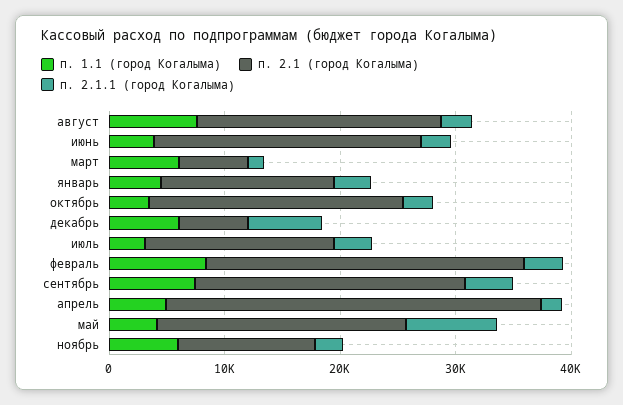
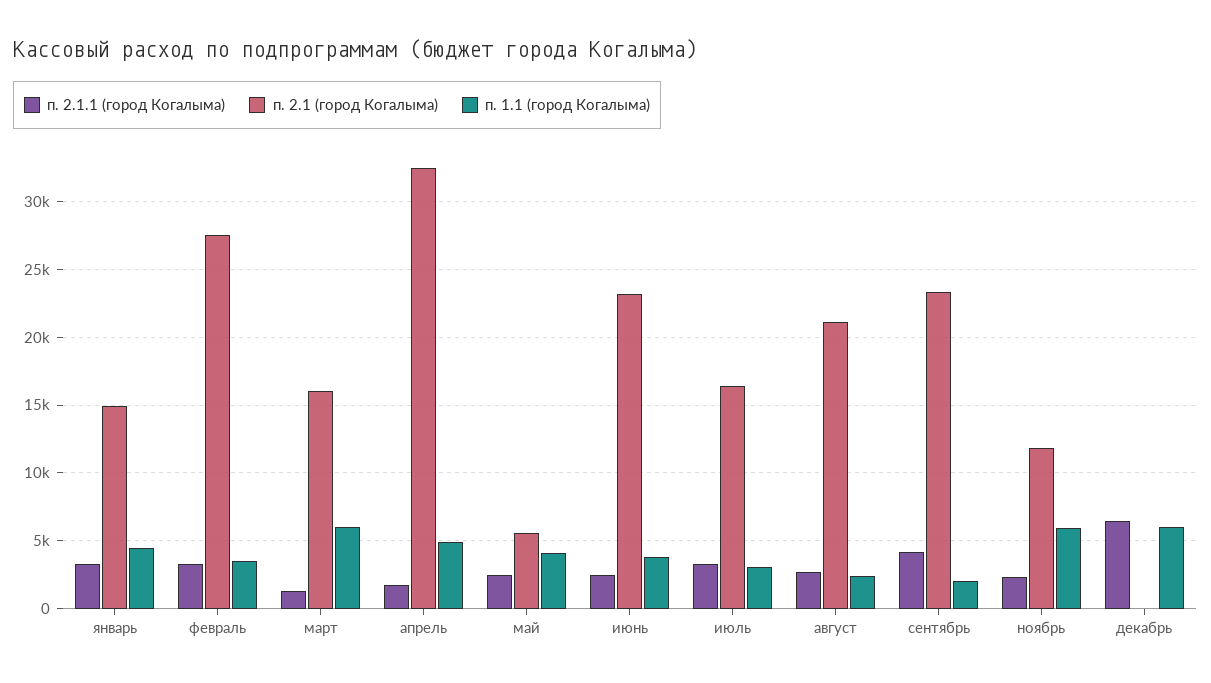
  {
    "п. 1.1 (город Когалыма)": {
-     "август": 8000,
+     "август": 2500,
      "июнь": 4000,
      "март": 6000,
      "январь": 4500,
-     "октябрь": 4000,
      "декабрь": 6000,
      "июль": 3000,
-     "февраль": 8000,
+     "февраль": 3500,
-     "сентябрь": 8000,
+     "сентябрь": 2000,
      "апрель": 5000,
      "май": 4000,
      "ноябрь": 6000
    },
    "п. 2.1 (город Когалыма)": {
      "август": 21000,
      "июнь": 23000,
-     "март": 6000,
+     "март": 16000,
      "январь": 15000,
-     "октябрь": 22000,
-     "декабрь": 6000,
+     "декабрь": 0,
      "июль": 16500,
      "февраль": 27500,
      "сентябрь": 23500,
      "апрель": 32500,
-     "май": 22000,
+     "май": 5500,
      "ноябрь": 12000
    },
    "п. 2.1.1 (город Когалыма)": {
      "август": 2500,
      "июнь": 2500,
      "март": 1500,
      "январь": 3500,
-     "октябрь": 2000,
      "декабрь": 6500,
      "июль": 3500,
      "февраль": 3500,
      "сентябрь": 4000,
      "апрель": 2000,
-     "май": 8000,
+     "май": 2500,
      "ноябрь": 2500
    }
  }

